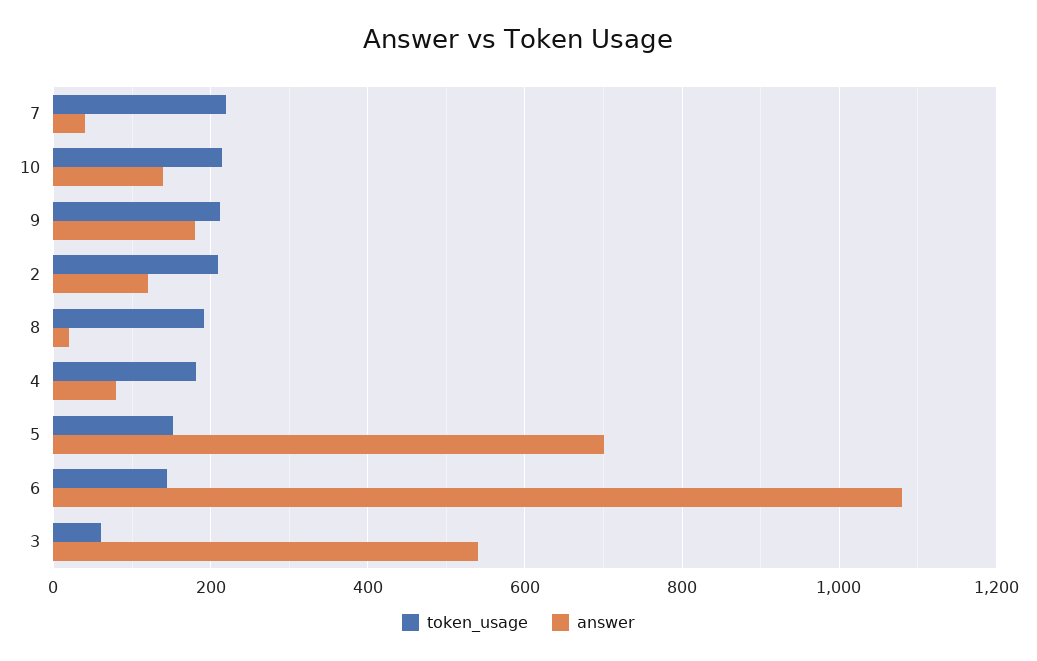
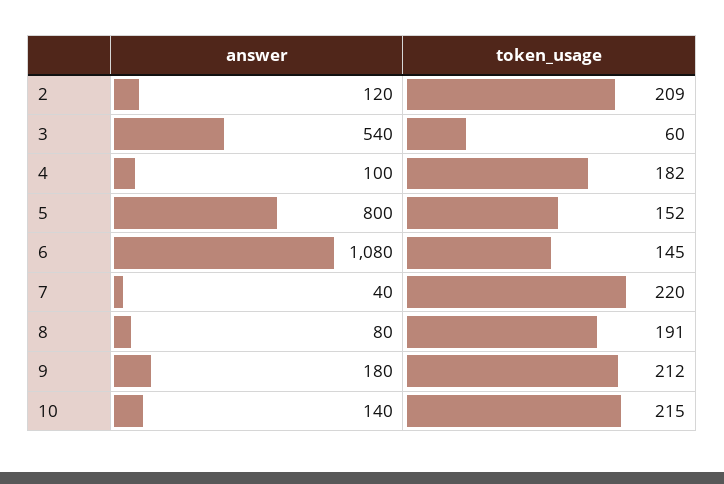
  {
    "token_usage": {
      "7": 220,
      "10": 215,
      "9": 212,
      "2": 209,
      "8": 191,
      "4": 182,
      "5": 152,
      "6": 145,
      "3": 60
    },
    "answer": {
      "7": 40,
      "10": 140,
      "9": 180,
      "2": 120,
-     "8": 20,
+     "8": 80,
-     "4": 80,
+     "4": 100,
-     "5": 700,
+     "5": 800,
      "6": 1080,
      "3": 540
    }
  }

